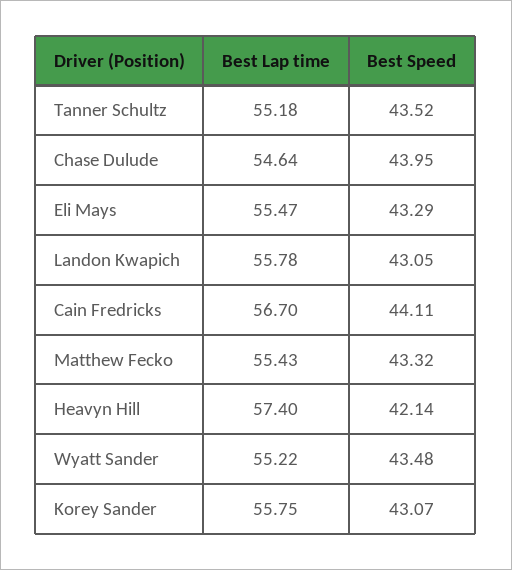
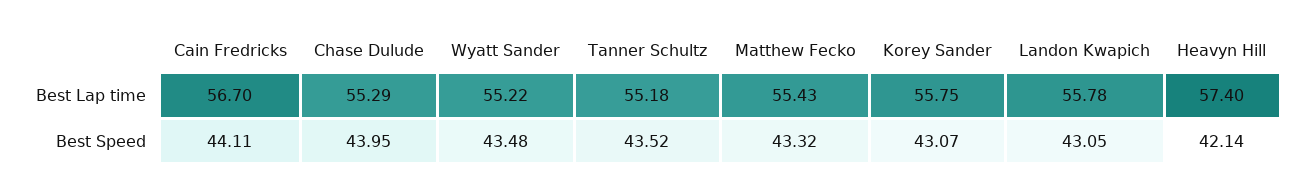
  {
    "Best Lap time": {
      "Tanner Schultz": 55.18,
-     "Chase Dulude": 54.64,
+     "Chase Dulude": 55.29,
-     "Eli Mays": 55.47,
      "Landon Kwapich": 55.78,
      "Cain Fredricks": 56.7,
      "Matthew Fecko": 55.43,
      "Heavyn Hill": 57.4,
      "Wyatt Sander": 55.22,
      "Korey Sander": 55.75
    },
    "Best Speed": {
      "Tanner Schultz": 43.52,
      "Chase Dulude": 43.95,
-     "Eli Mays": 43.29,
      "Landon Kwapich": 43.05,
      "Cain Fredricks": 44.11,
      "Matthew Fecko": 43.32,
      "Heavyn Hill": 42.14,
      "Wyatt Sander": 43.48,
      "Korey Sander": 43.07
    }
  }

